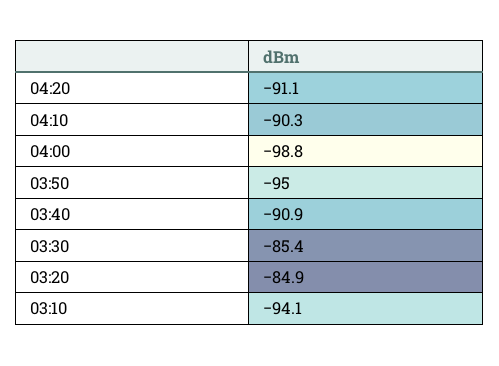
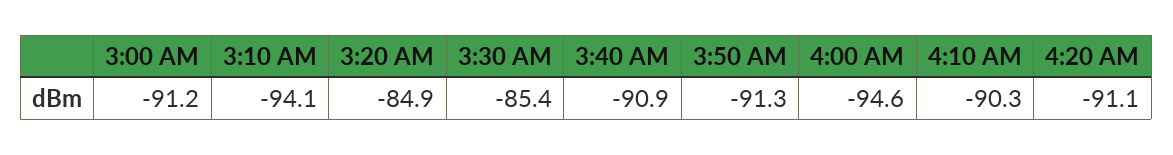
  {
    "04:20": -91.1,
    "04:10": -90.3,
-   "04:00": -98.8,
+   "04:00": -94.6,
-   "03:50": -95,
+   "03:50": -91.3,
    "03:40": -90.9,
    "03:30": -85.4,
    "03:20": -84.9,
-   "03:10": -94.1
+   "03:10": -94.1,
+   "3:00 AM": -91.2
  }

